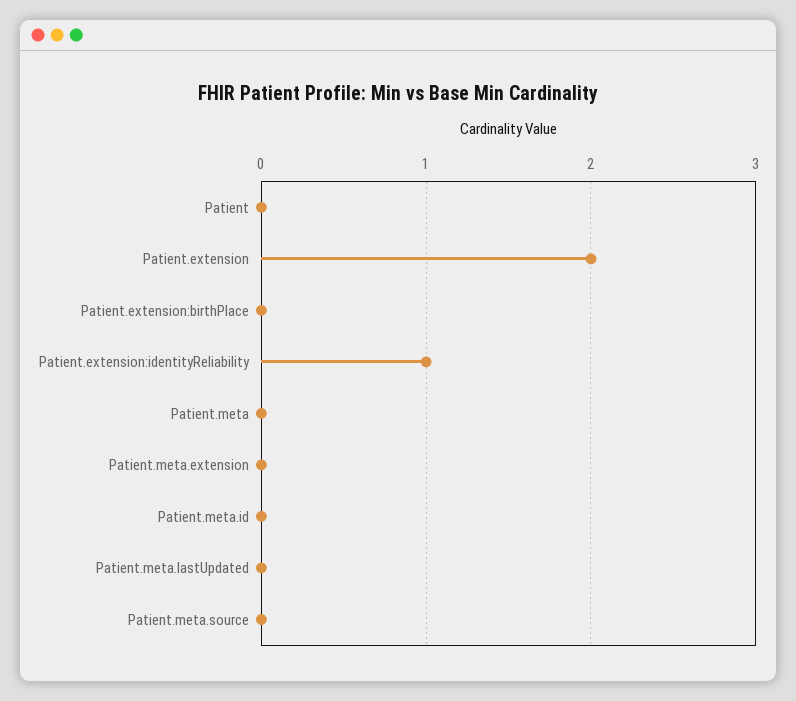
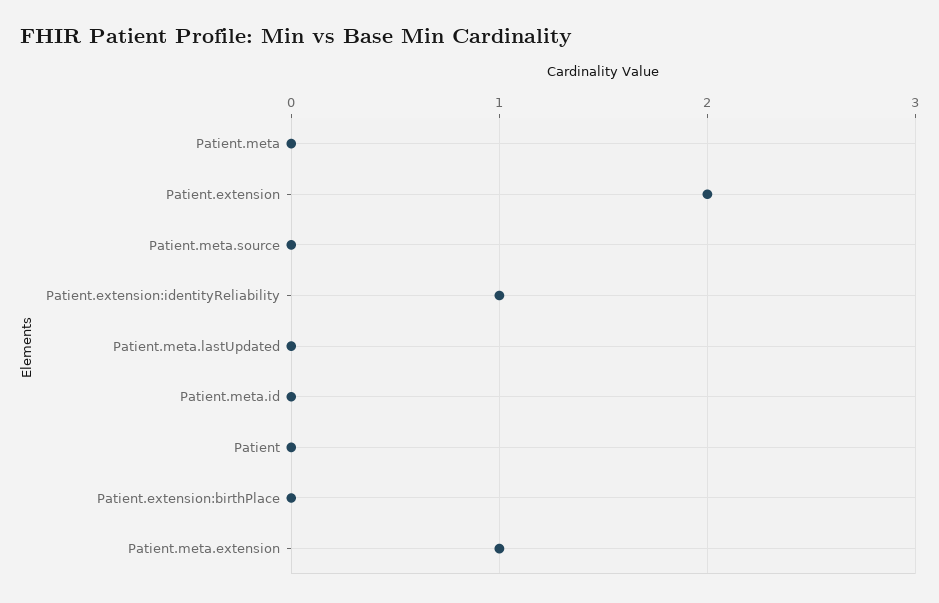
  {
    "Patient": 0,
    "Patient.extension": 2,
    "Patient.extension:birthPlace": 0,
    "Patient.extension:identityReliability": 1,
    "Patient.meta": 0,
-   "Patient.meta.extension": 0,
+   "Patient.meta.extension": 1,
    "Patient.meta.id": 0,
    "Patient.meta.lastUpdated": 0,
    "Patient.meta.source": 0
  }

